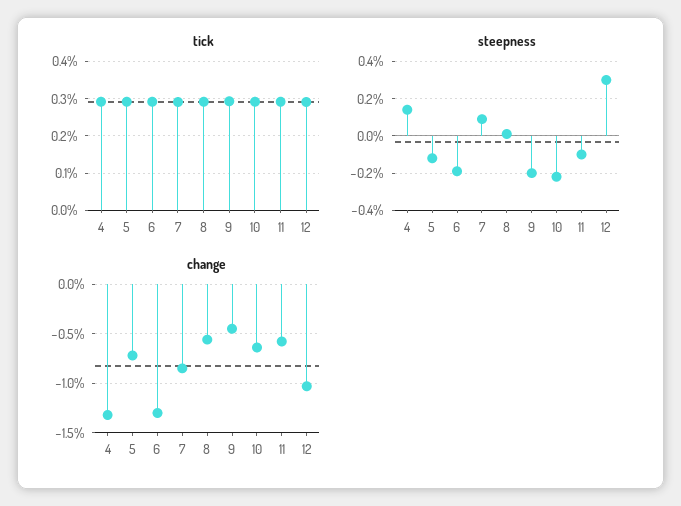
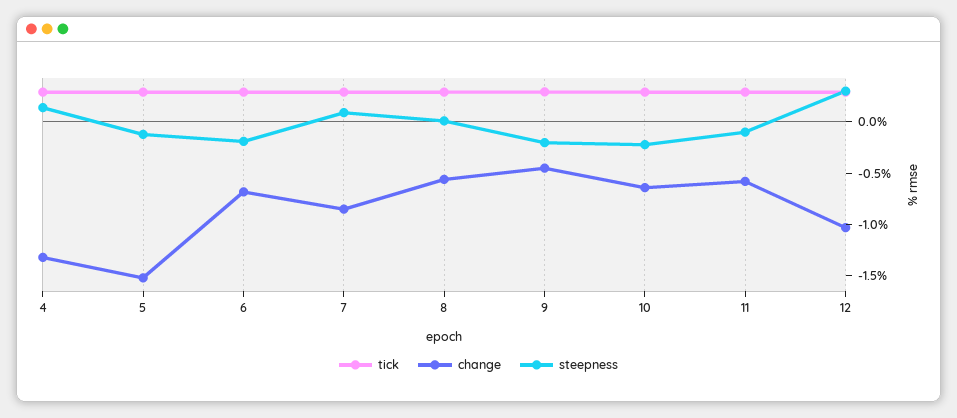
  {
    "tick": {
      "4": 0.3,
      "5": 0.3,
      "6": 0.3,
      "7": 0.3,
      "8": 0.3,
      "9": 0.3,
      "10": 0.3,
      "11": 0.3,
      "12": 0.3
    },
    "steepness": {
      "4": 0.15,
      "5": -0.1,
      "6": -0.2,
      "7": 0.1,
      "8": 0,
      "9": -0.2,
      "10": -0.2,
      "11": -0.1,
      "12": 0.3
    },
    "change": {
      "4": -1.3,
-     "5": -0.7,
+     "5": -1.5,
-     "6": -1.3,
+     "6": -0.7,
      "7": -0.9,
      "8": -0.6,
      "9": -0.5,
      "10": -0.6,
      "11": -0.6,
      "12": -1
    }
  }

